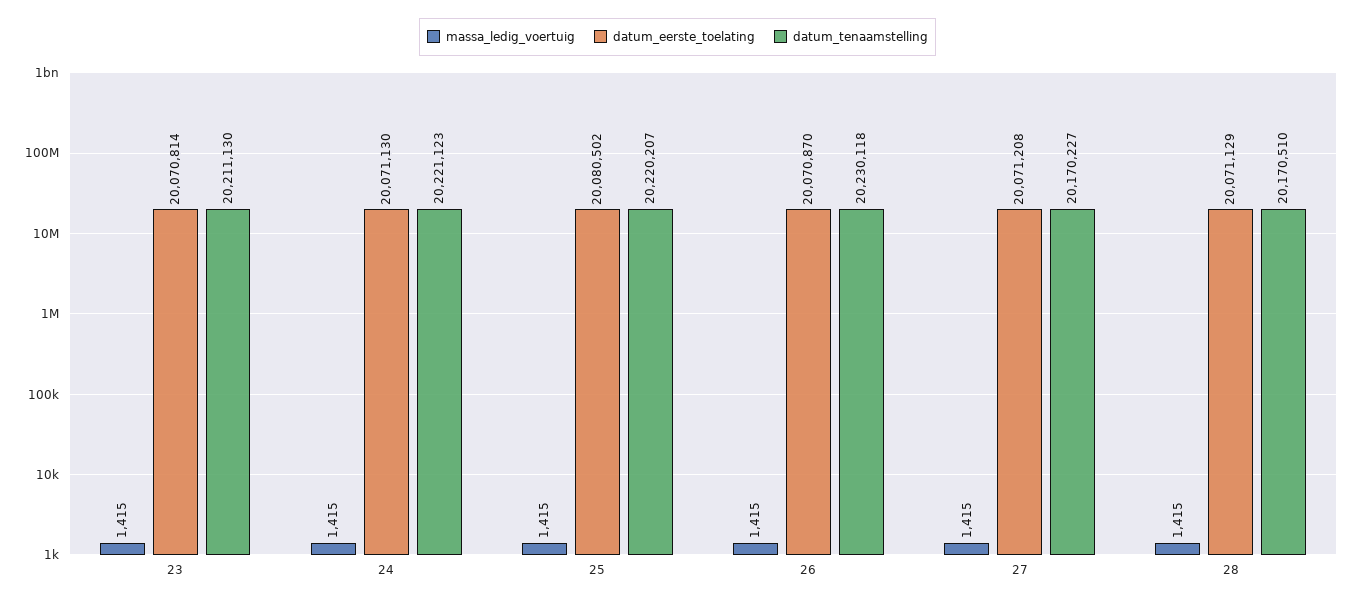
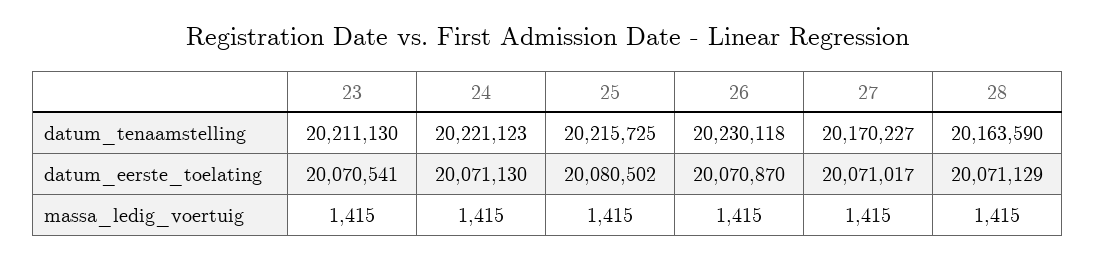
  {
    "massa_ledig_voertuig": {
      "23": 1415,
      "24": 1415,
      "25": 1415,
      "26": 1415,
      "27": 1415,
      "28": 1415
    },
    "datum_eerste_toelating": {
-     "23": 20070814,
+     "23": 20070541,
      "24": 20071130,
      "25": 20080502,
      "26": 20070870,
-     "27": 20071208,
+     "27": 20071017,
      "28": 20071129
    },
    "datum_tenaamstelling": {
      "23": 20211130,
      "24": 20221123,
-     "25": 20220207,
+     "25": 20215725,
      "26": 20230118,
      "27": 20170227,
-     "28": 20170510
+     "28": 20163590
    }
  }

